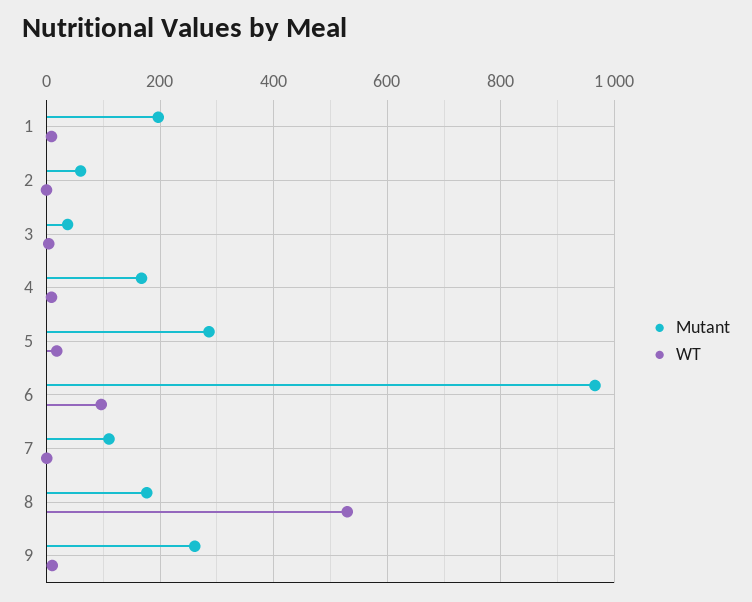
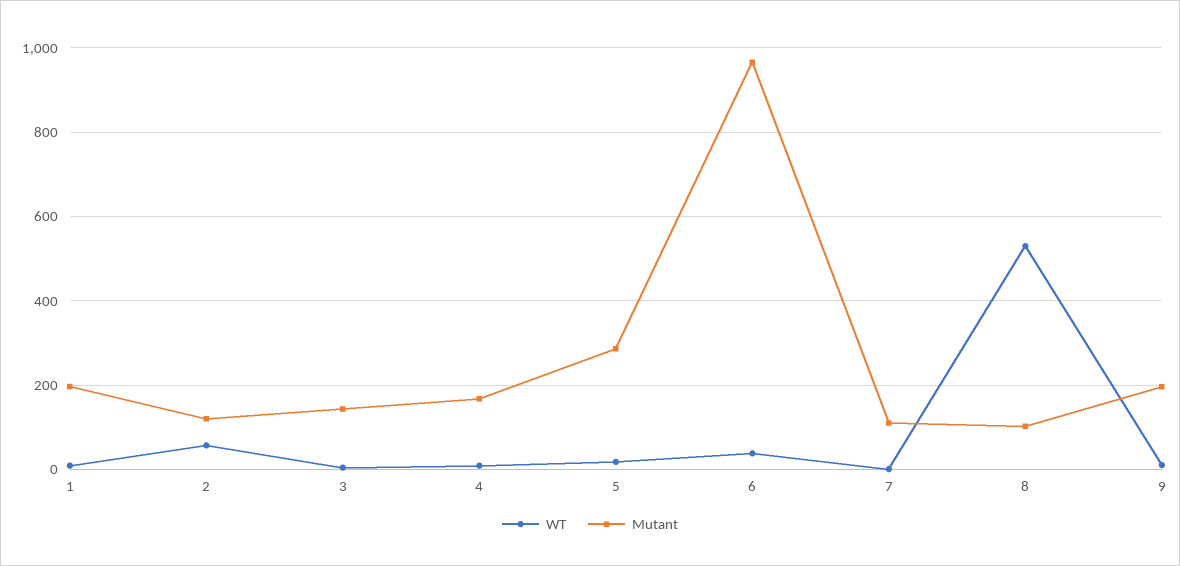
  {
    "Mutant": {
      "1": 200,
-     "2": 60,
+     "2": 120,
-     "3": 40,
+     "3": 140,
      "4": 160,
      "5": 280,
      "6": 960,
      "7": 120,
-     "8": 180,
+     "8": 100,
-     "9": 260
+     "9": 200
    },
    "WT": {
      "1": 0,
-     "2": 0,
+     "2": 60,
      "3": 0,
      "4": 0,
      "5": 20,
-     "6": 100,
+     "6": 40,
      "7": 0,
      "8": 520,
      "9": 0
    }
  }

